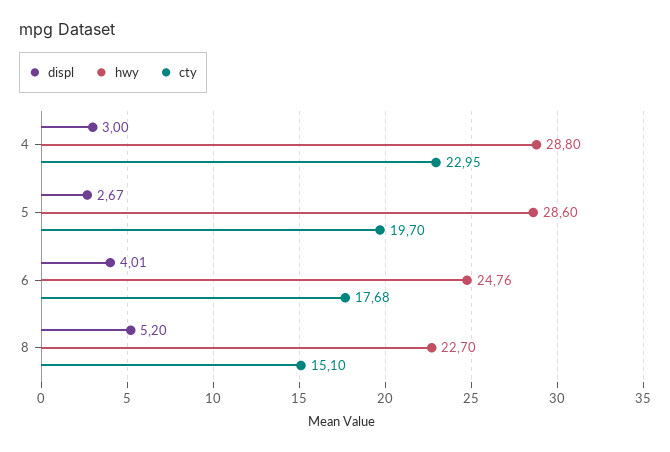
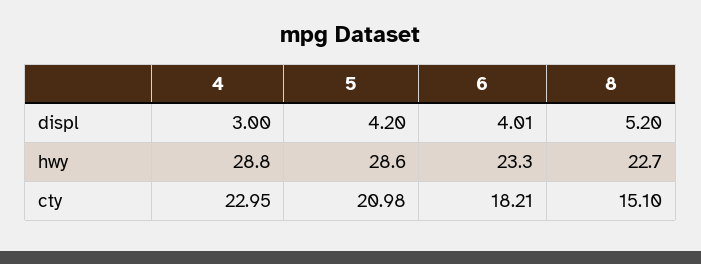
  {
    "displ": {
      "4": 3,
-     "5": 2.67,
+     "5": 4.2,
      "6": 4.01,
      "8": 5.2
    },
    "hwy": {
      "4": 28.8,
      "5": 28.6,
-     "6": 24.76,
+     "6": 23.3,
      "8": 22.7
    },
    "cty": {
      "4": 22.95,
-     "5": 19.7,
+     "5": 20.98,
-     "6": 17.68,
+     "6": 18.21,
      "8": 15.1
    }
  }

